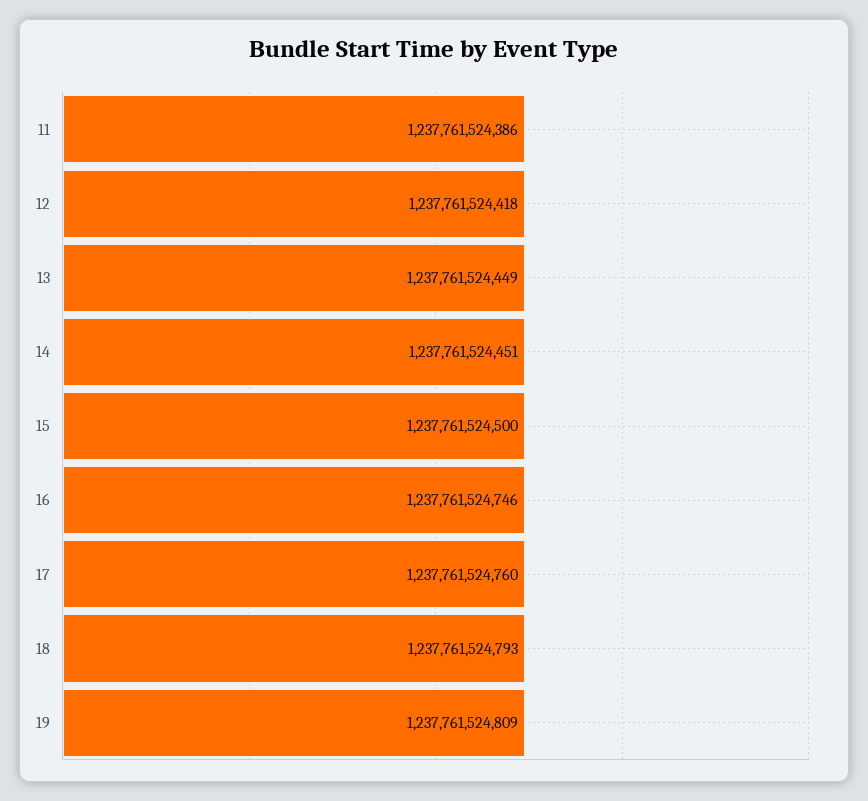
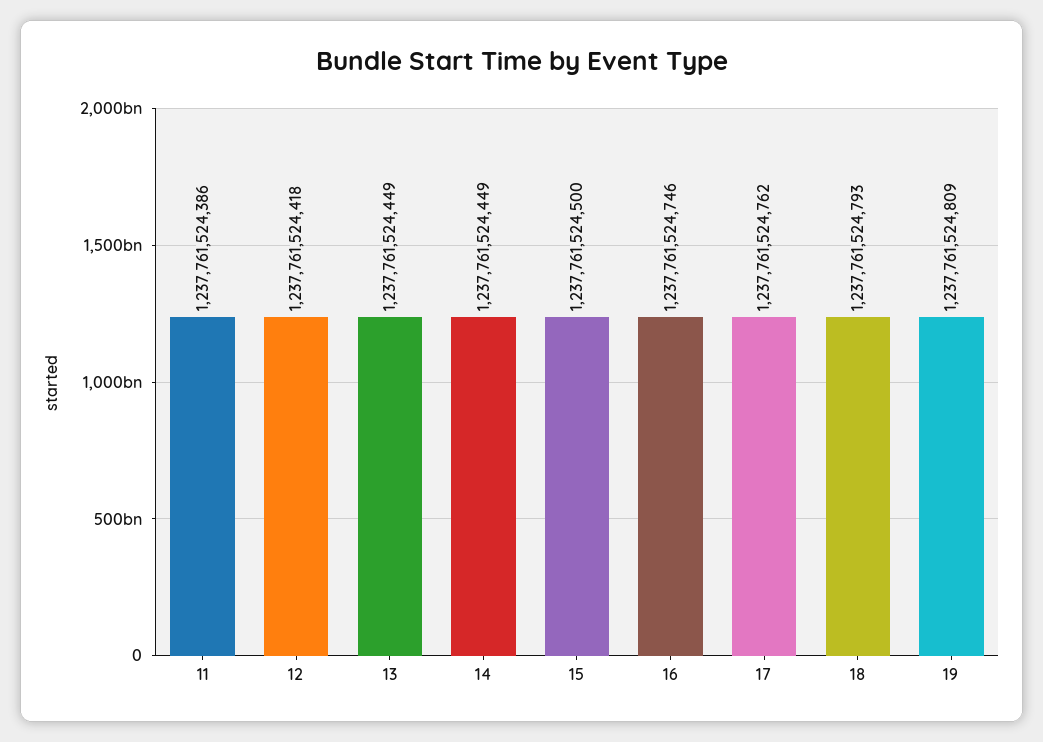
  {
    "11": 1237761524386,
    "12": 1237761524418,
    "13": 1237761524449,
-   "14": 1237761524451,
+   "14": 1237761524449,
    "15": 1237761524500,
    "16": 1237761524746,
-   "17": 1237761524760,
+   "17": 1237761524762,
    "18": 1237761524793,
    "19": 1237761524809
  }

